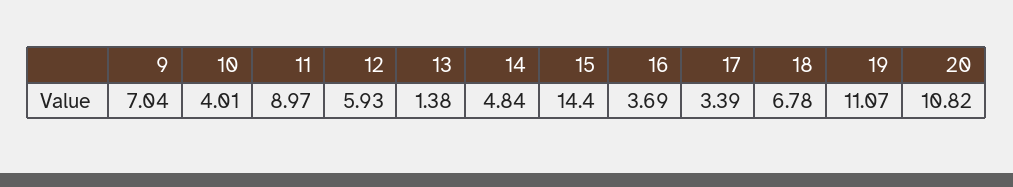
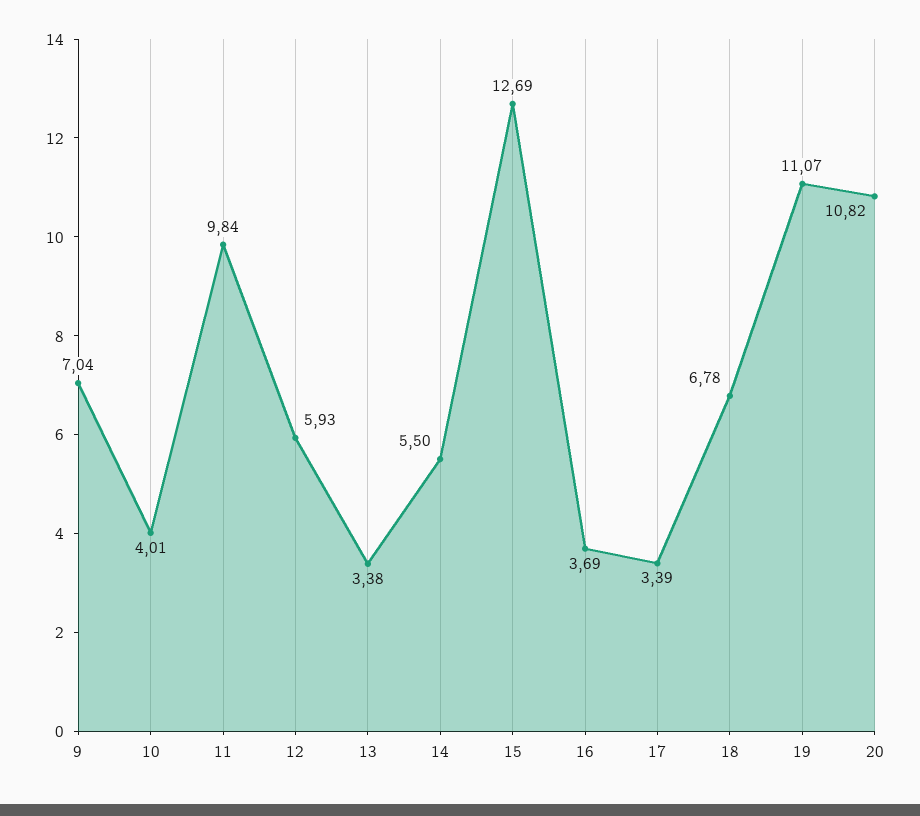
  {
    "9": 7.04,
    "10": 4.01,
-   "11": 8.97,
+   "11": 9.84,
    "12": 5.93,
-   "13": 1.38,
+   "13": 3.38,
-   "14": 4.84,
+   "14": 5.5,
-   "15": 14.4,
+   "15": 12.69,
    "16": 3.69,
    "17": 3.39,
    "18": 6.78,
    "19": 11.07,
    "20": 10.82
  }

